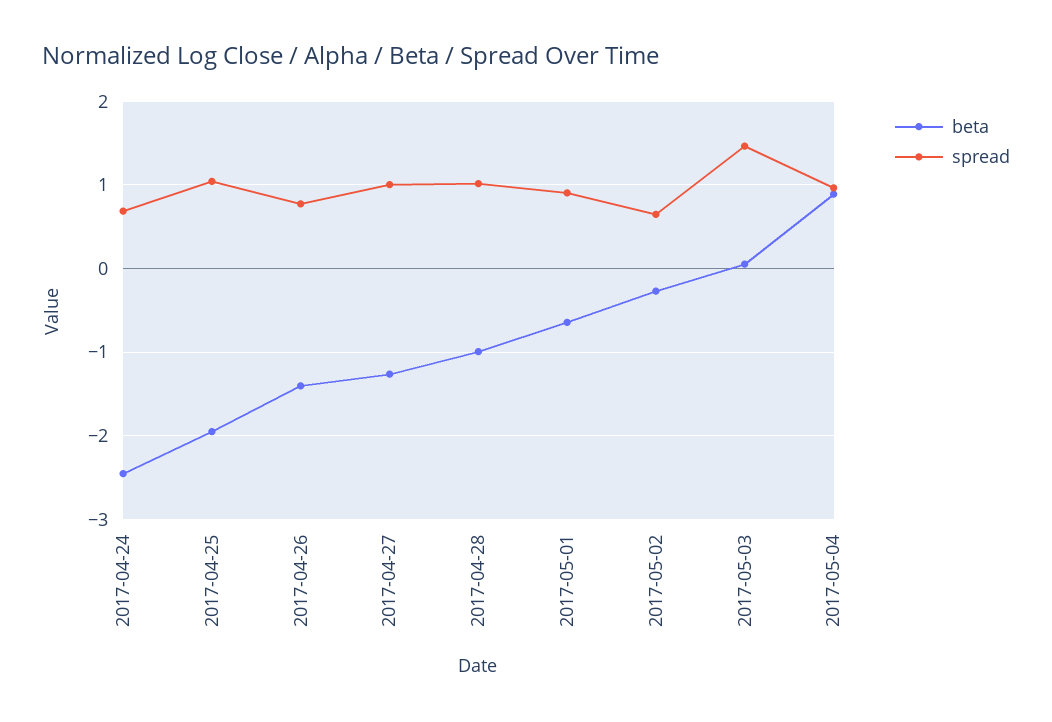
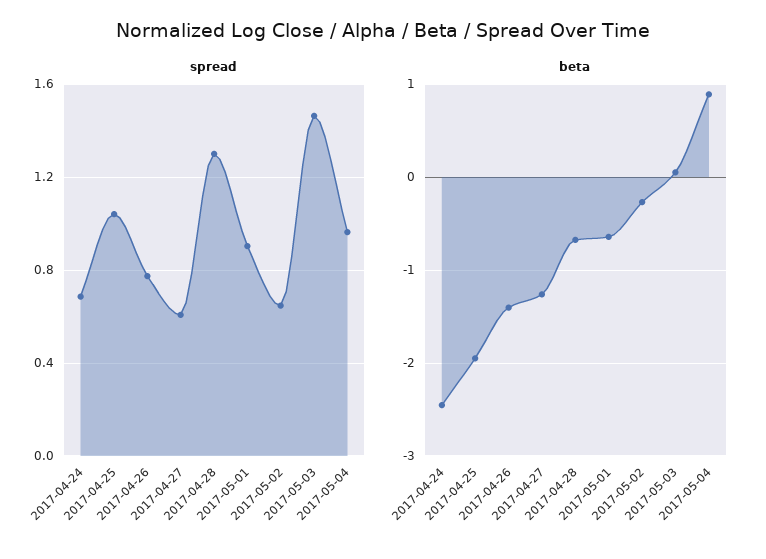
  {
    "beta": {
      "2017-04-24": -2.5,
      "2017-04-25": -2,
      "2017-04-26": -1.4,
      "2017-04-27": -1.3,
-     "2017-04-28": -1,
+     "2017-04-28": -0.7,
      "2017-05-01": -0.6,
      "2017-05-02": -0.3,
      "2017-05-03": 0.1,
      "2017-05-04": 0.9
    },
    "spread": {
      "2017-04-24": 0.7,
      "2017-04-25": 1.05,
      "2017-04-26": 0.75,
-     "2017-04-27": 1,
+     "2017-04-27": 0.6,
-     "2017-04-28": 1,
+     "2017-04-28": 1.3,
      "2017-05-01": 0.9,
      "2017-05-02": 0.65,
      "2017-05-03": 1.45,
      "2017-05-04": 0.95
    }
  }

